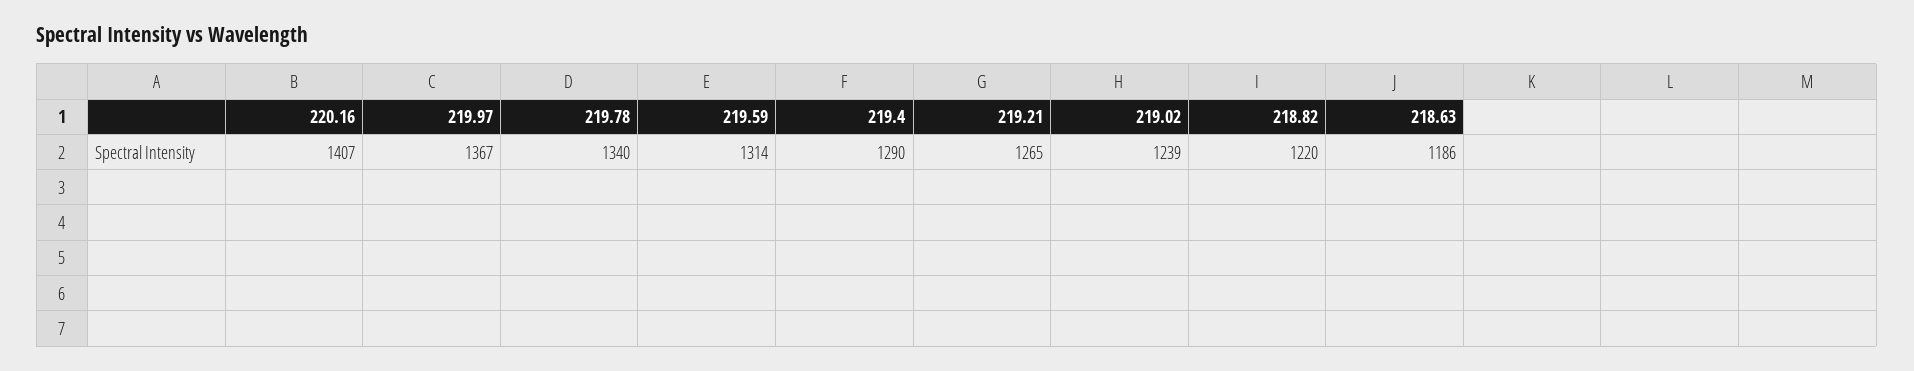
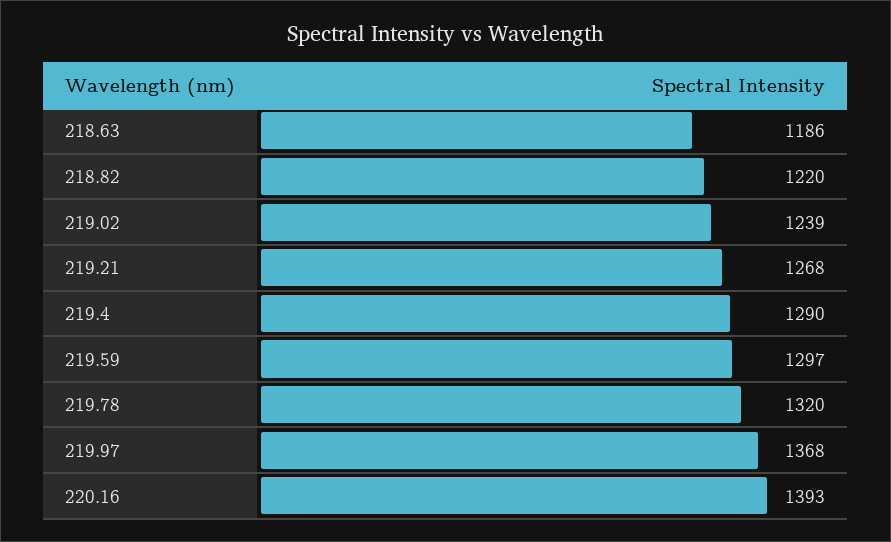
  {
-   "220.16": 1407,
+   "220.16": 1393,
-   "219.97": 1367,
+   "219.97": 1368,
-   "219.78": 1340,
+   "219.78": 1320,
-   "219.59": 1314,
+   "219.59": 1297,
    "219.4": 1290,
-   "219.21": 1265,
+   "219.21": 1268,
    "219.02": 1239,
    "218.82": 1220,
    "218.63": 1186
  }

